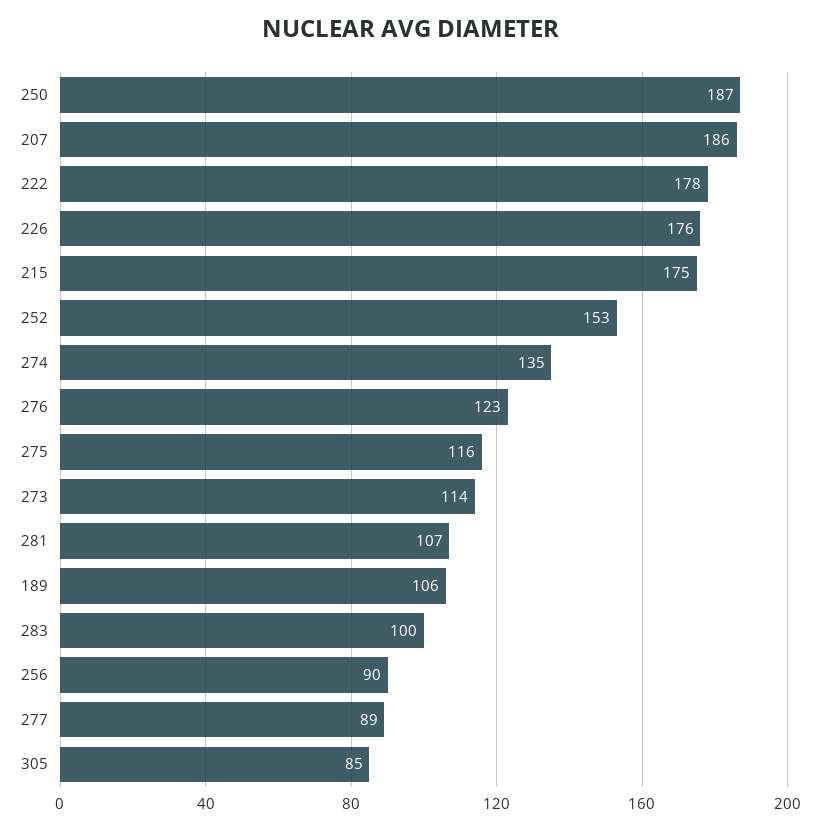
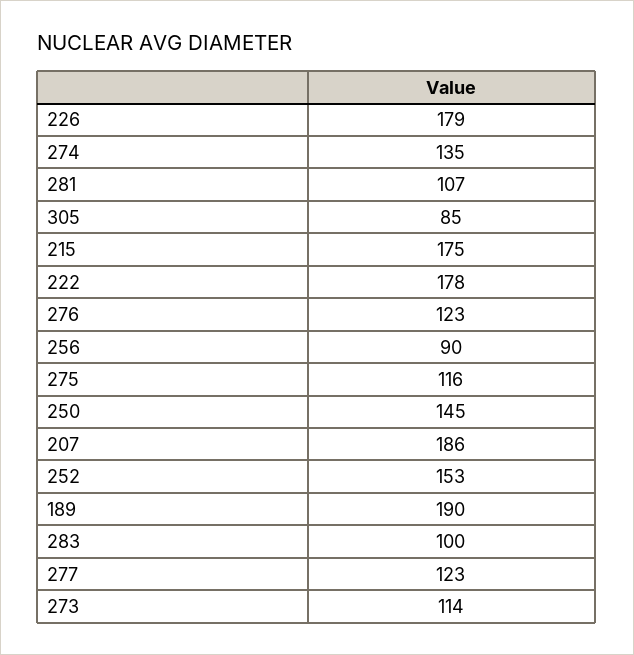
  {
-   "250": 187,
+   "250": 145,
    "207": 186,
    "222": 178,
-   "226": 176,
+   "226": 179,
    "215": 175,
    "252": 153,
    "274": 135,
    "276": 123,
    "275": 116,
    "273": 114,
    "281": 107,
-   "189": 106,
+   "189": 190,
    "283": 100,
    "256": 90,
-   "277": 89,
+   "277": 123,
    "305": 85
  }

